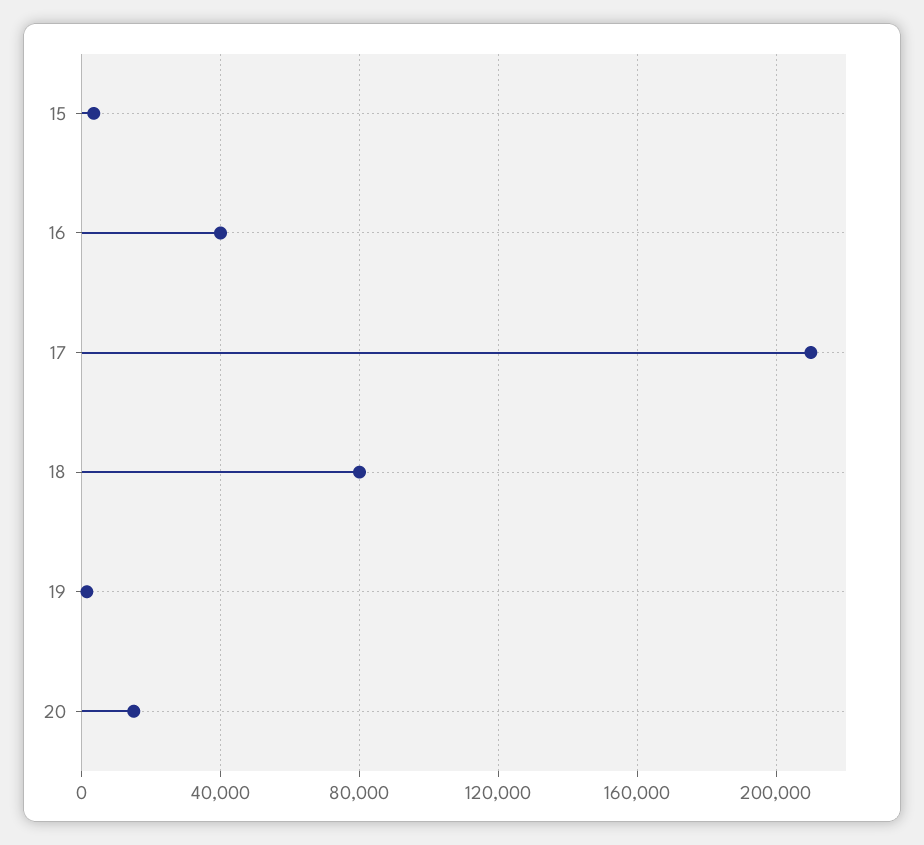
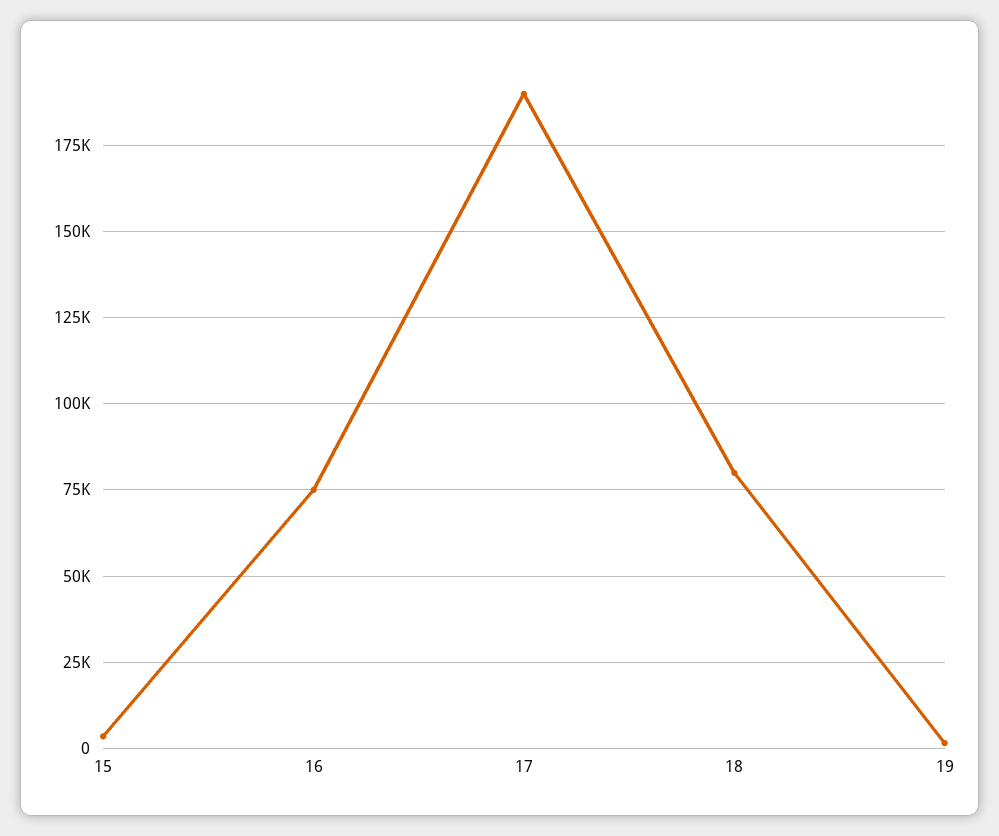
  {
    "15": 2500,
-   "16": 40000,
+   "16": 75000,
-   "17": 210000,
+   "17": 190000,
    "18": 80000,
-   "19": 2500,
+   "19": 2500
-   "20": 15000
  }

